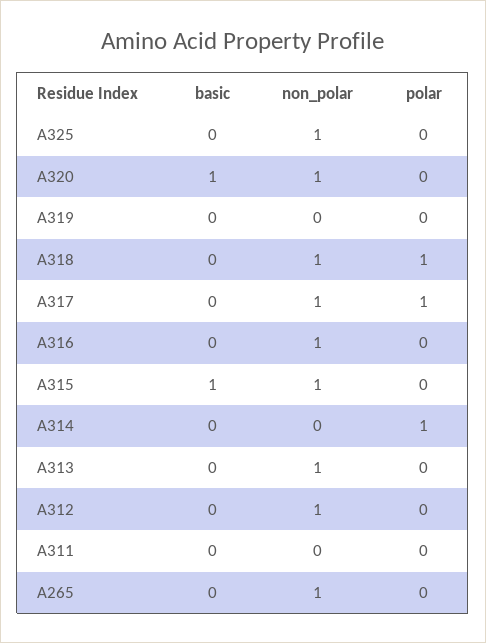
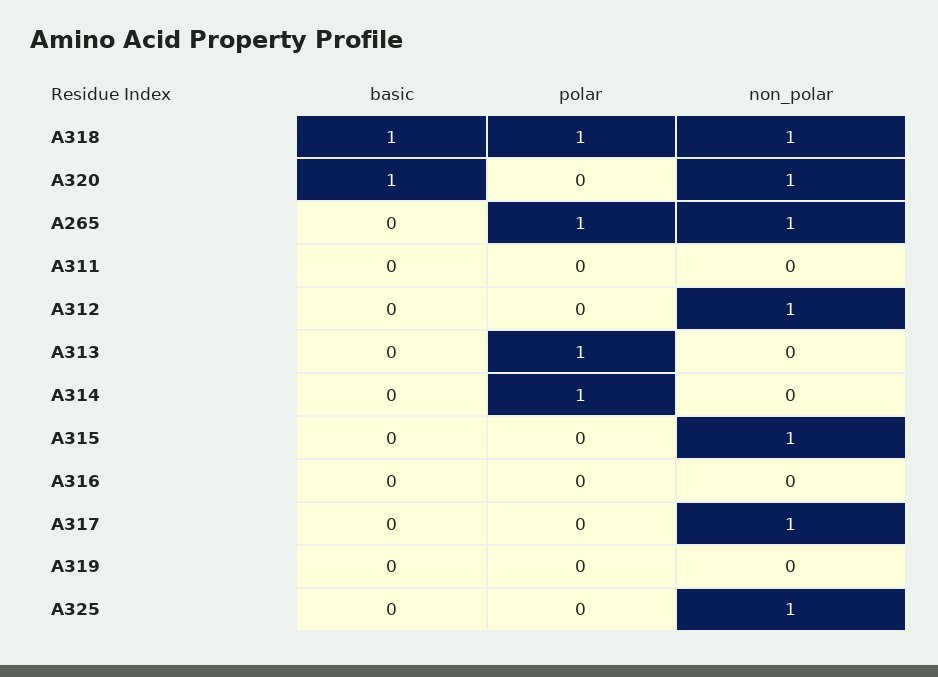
  {
    "basic": {
      "A325": 0,
      "A320": 1,
      "A319": 0,
-     "A318": 0,
+     "A318": 1,
      "A317": 0,
      "A316": 0,
-     "A315": 1,
+     "A315": 0,
      "A314": 0,
      "A313": 0,
      "A312": 0,
      "A311": 0,
      "A265": 0
    },
    "non_polar": {
      "A325": 1,
      "A320": 1,
      "A319": 0,
      "A318": 1,
      "A317": 1,
-     "A316": 1,
+     "A316": 0,
      "A315": 1,
      "A314": 0,
-     "A313": 1,
+     "A313": 0,
      "A312": 1,
      "A311": 0,
      "A265": 1
    },
    "polar": {
      "A325": 0,
      "A320": 0,
      "A319": 0,
      "A318": 1,
-     "A317": 1,
+     "A317": 0,
      "A316": 0,
      "A315": 0,
      "A314": 1,
-     "A313": 0,
+     "A313": 1,
      "A312": 0,
      "A311": 0,
-     "A265": 0
+     "A265": 1
    }
  }

